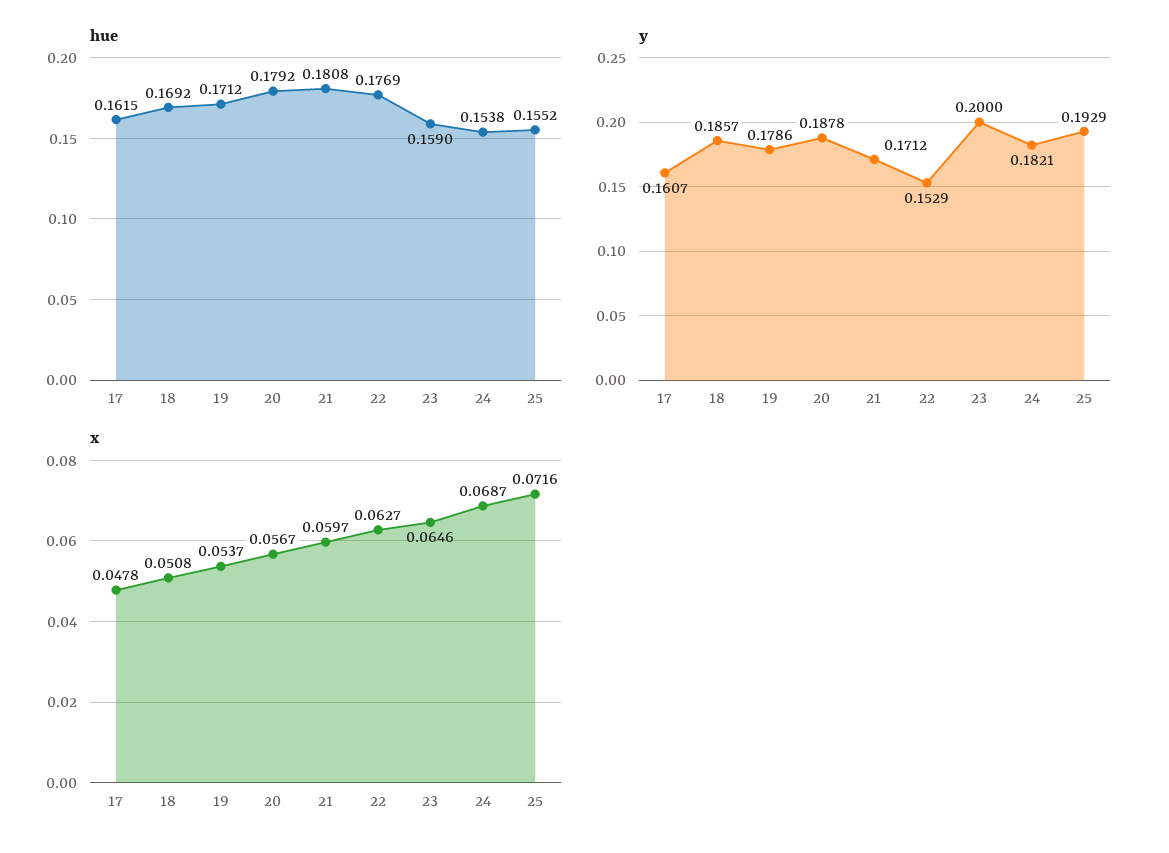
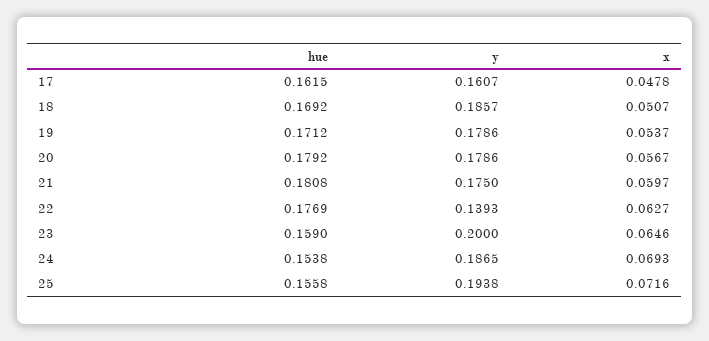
  {
    "hue": {
      "17": 0.1615,
      "18": 0.1692,
      "19": 0.1712,
      "20": 0.1792,
      "21": 0.1808,
      "22": 0.1769,
      "23": 0.159,
      "24": 0.1538,
-     "25": 0.1552
+     "25": 0.1558
    },
    "y": {
      "17": 0.1607,
      "18": 0.1857,
      "19": 0.1786,
-     "20": 0.1878,
+     "20": 0.1786,
-     "21": 0.1712,
+     "21": 0.175,
-     "22": 0.1529,
+     "22": 0.1393,
      "23": 0.2,
-     "24": 0.1821,
+     "24": 0.1865,
-     "25": 0.1929
+     "25": 0.1938
    },
    "x": {
      "17": 0.0478,
-     "18": 0.0508,
+     "18": 0.0507,
      "19": 0.0537,
      "20": 0.0567,
      "21": 0.0597,
      "22": 0.0627,
      "23": 0.0646,
-     "24": 0.0687,
+     "24": 0.0693,
      "25": 0.0716
    }
  }

